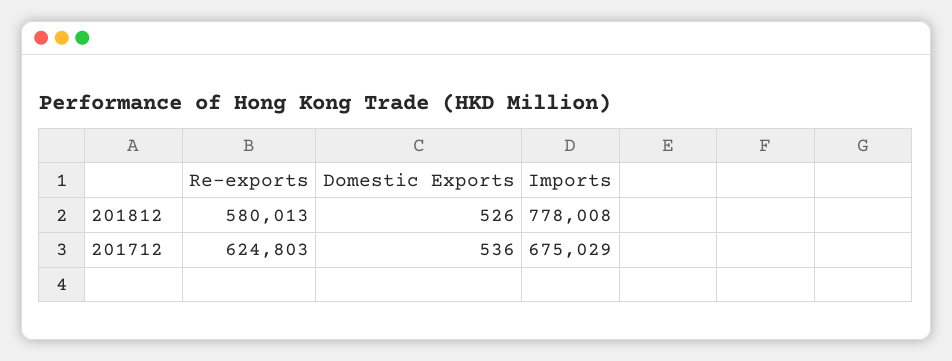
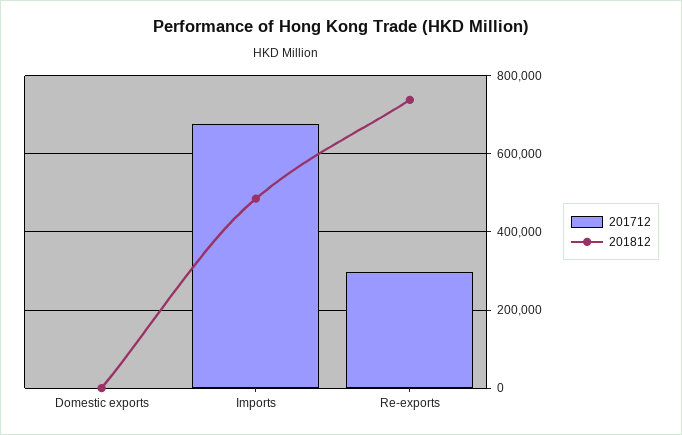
  {
    "201812": {
-     "Re-exports": 580013,
+     "Re-exports": 740000,
      "Domestic Exports": 526,
-     "Imports": 778008
+     "Imports": 480000
    },
    "201712": {
-     "Re-exports": 624803,
+     "Re-exports": 300000,
      "Domestic Exports": 536,
      "Imports": 675029
    }
  }

